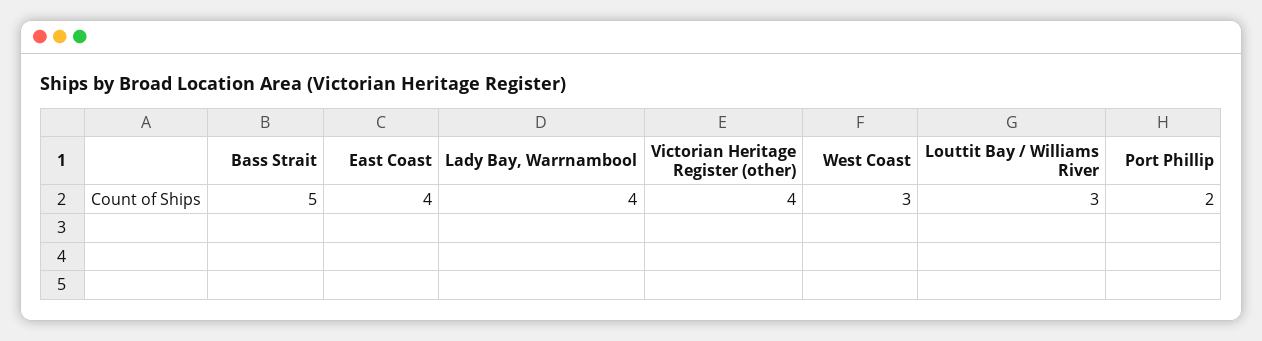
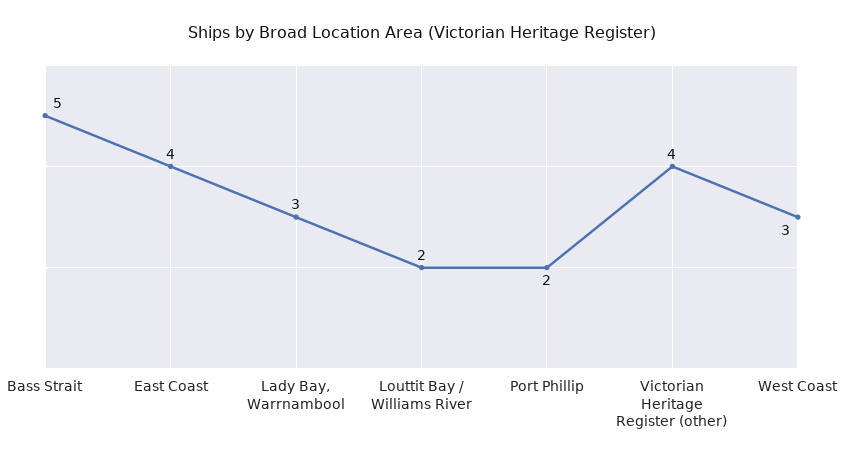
  {
    "Bass Strait": 5,
    "East Coast": 4,
-   "Lady Bay, Warrnambool": 4,
+   "Lady Bay, Warrnambool": 3,
    "Victorian Heritage Register (other)": 4,
    "West Coast": 3,
-   "Louttit Bay / Williams River": 3,
+   "Louttit Bay / Williams River": 2,
    "Port Phillip": 2
  }

